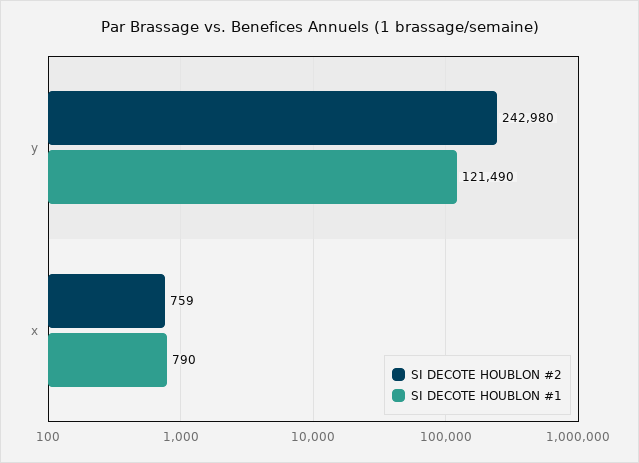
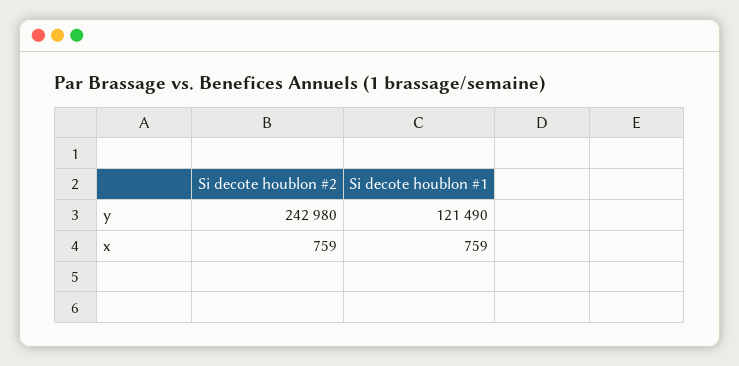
  {
    "SI DECOTE HOUBLON #2": {
      "y": 242980,
      "x": 759
    },
    "SI DECOTE HOUBLON #1": {
      "y": 121490,
-     "x": 790
+     "x": 759
    }
  }

